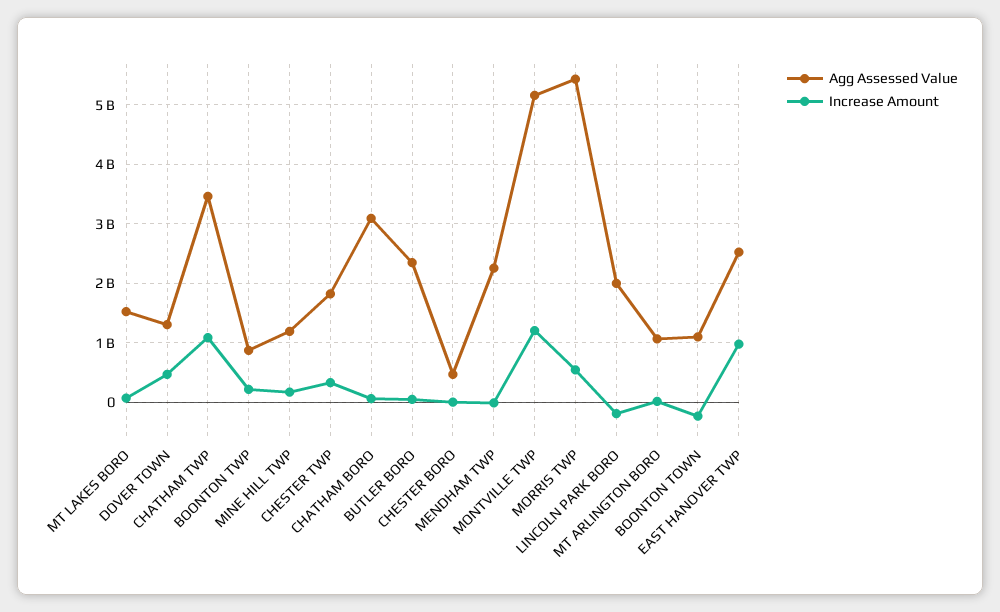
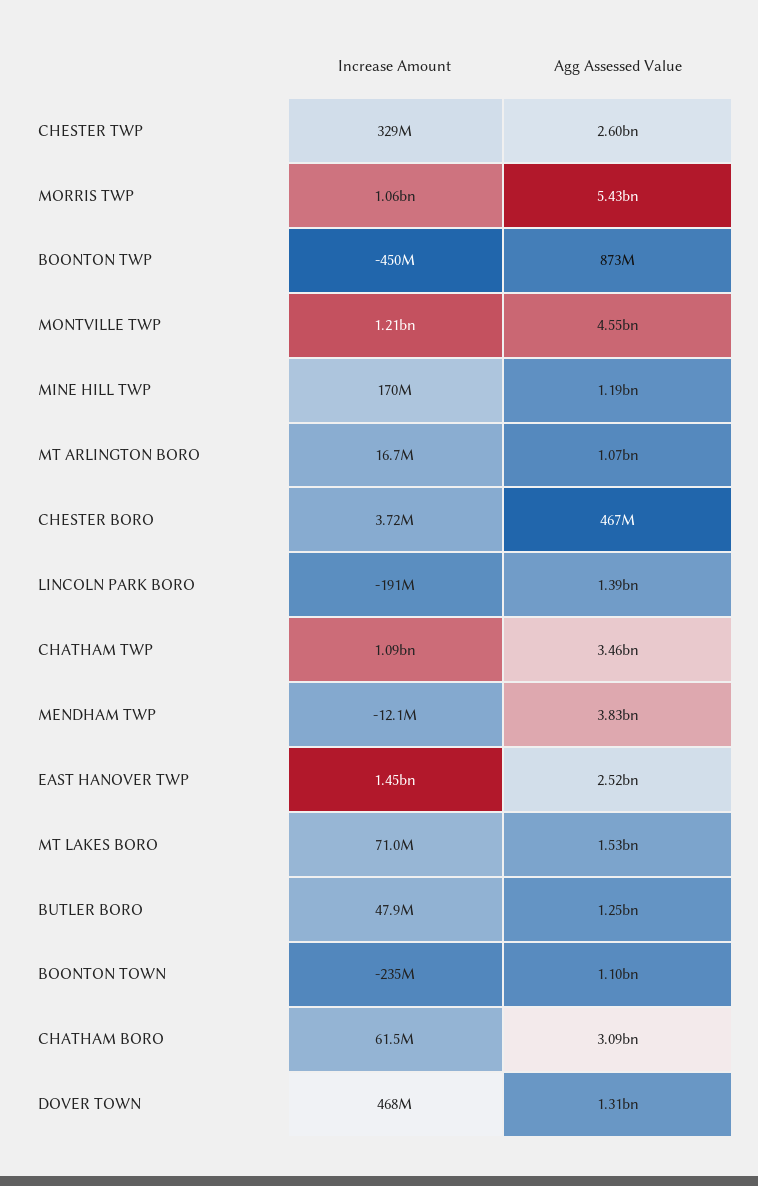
  {
    "Agg Assessed Value": {
      "MT LAKES BORO": 1530000000,
      "DOVER TOWN": 1310000000,
      "CHATHAM TWP": 3460000000,
      "BOONTON TWP": 873000000,
      "MINE HILL TWP": 1190000000,
-     "CHESTER TWP": 1800000000,
+     "CHESTER TWP": 2600000000,
      "CHATHAM BORO": 3090000000,
-     "BUTLER BORO": 2400000000,
+     "BUTLER BORO": 1250000000,
      "CHESTER BORO": 467000000,
-     "MENDHAM TWP": 2200000000,
+     "MENDHAM TWP": 3830000000,
-     "MONTVILLE TWP": 5200000000,
+     "MONTVILLE TWP": 4550000000,
      "MORRIS TWP": 5430000000,
-     "LINCOLN PARK BORO": 2000000000,
+     "LINCOLN PARK BORO": 1390000000,
      "MT ARLINGTON BORO": 1070000000,
      "BOONTON TOWN": 1100000000,
      "EAST HANOVER TWP": 2520000000
    },
    "Increase Amount": {
      "MT LAKES BORO": 71000000,
      "DOVER TOWN": 468000000,
      "CHATHAM TWP": 1090000000,
-     "BOONTON TWP": 200000000,
+     "BOONTON TWP": -450000000,
      "MINE HILL TWP": 170000000,
      "CHESTER TWP": 329000000,
      "CHATHAM BORO": 61500000,
      "BUTLER BORO": 47900000,
      "CHESTER BORO": 3720000,
      "MENDHAM TWP": -12100000,
      "MONTVILLE TWP": 1210000000,
-     "MORRIS TWP": 600000000,
+     "MORRIS TWP": 1060000000,
      "LINCOLN PARK BORO": -191000000,
      "MT ARLINGTON BORO": 16700000,
      "BOONTON TOWN": -235000000,
-     "EAST HANOVER TWP": 1000000000
+     "EAST HANOVER TWP": 1450000000
    }
  }

